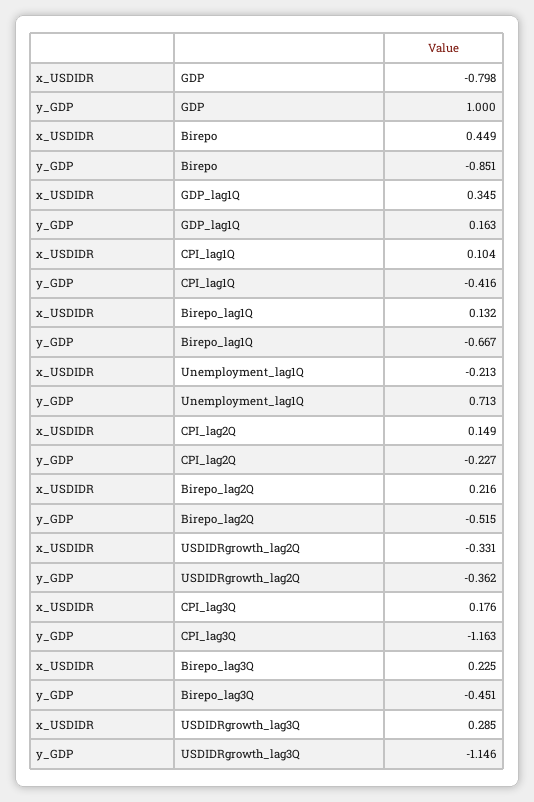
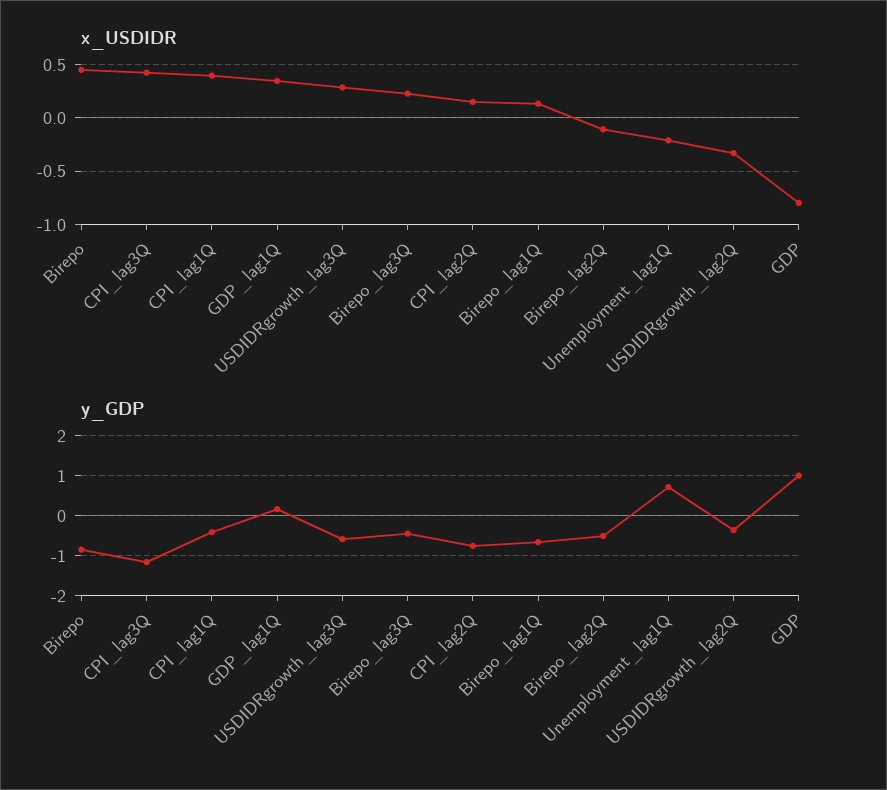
  {
    "x_USDIDR": {
      "GDP": -0.798,
      "Birepo": 0.449,
      "GDP_lag1Q": 0.345,
-     "CPI_lag1Q": 0.104,
+     "CPI_lag1Q": 0.4,
      "Birepo_lag1Q": 0.132,
      "Unemployment_lag1Q": -0.213,
      "CPI_lag2Q": 0.149,
-     "Birepo_lag2Q": 0.216,
+     "Birepo_lag2Q": -0.1,
      "USDIDRgrowth_lag2Q": -0.331,
-     "CPI_lag3Q": 0.176,
+     "CPI_lag3Q": 0.4,
      "Birepo_lag3Q": 0.225,
      "USDIDRgrowth_lag3Q": 0.285
    },
    "y_GDP": {
      "GDP": 1,
      "Birepo": -0.851,
      "GDP_lag1Q": 0.163,
      "CPI_lag1Q": -0.416,
      "Birepo_lag1Q": -0.667,
      "Unemployment_lag1Q": 0.713,
-     "CPI_lag2Q": -0.227,
+     "CPI_lag2Q": -0.8,
      "Birepo_lag2Q": -0.515,
      "USDIDRgrowth_lag2Q": -0.362,
      "CPI_lag3Q": -1.163,
      "Birepo_lag3Q": -0.451,
-     "USDIDRgrowth_lag3Q": -1.146
+     "USDIDRgrowth_lag3Q": -0.6
    }
  }

